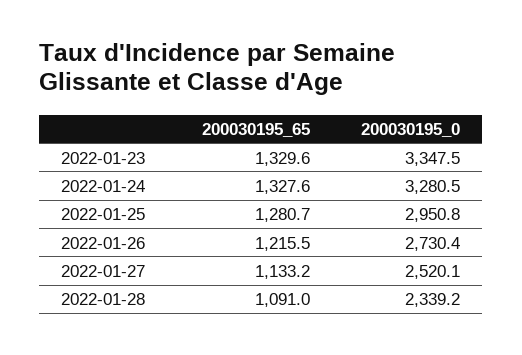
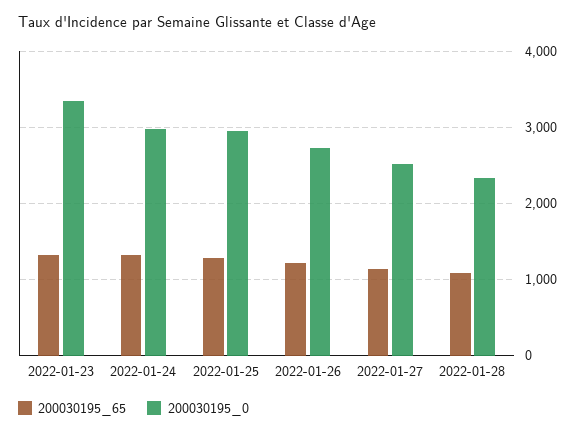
  {
    "200030195_65": {
      "2022-01-23": 1329.6,
      "2022-01-24": 1327.6,
      "2022-01-25": 1280.7,
      "2022-01-26": 1215.5,
      "2022-01-27": 1133.2,
      "2022-01-28": 1091
    },
    "200030195_0": {
      "2022-01-23": 3347.5,
-     "2022-01-24": 3280.5,
+     "2022-01-24": 3000,
      "2022-01-25": 2950.8,
      "2022-01-26": 2730.4,
      "2022-01-27": 2520.1,
      "2022-01-28": 2339.2
    }
  }

